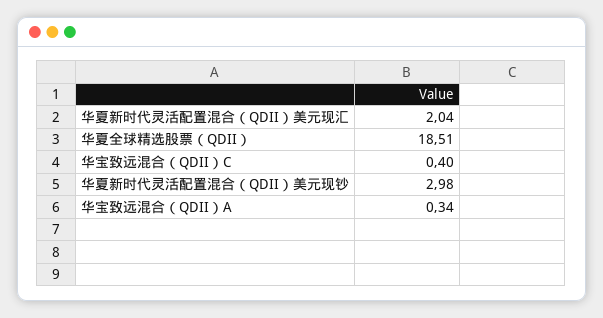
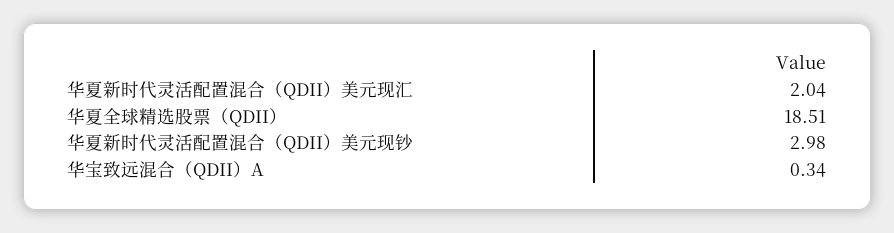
  {
    "华夏新时代灵活配置混合（QDII）美元现汇": 2.04,
    "华夏全球精选股票（QDII）": 18.51,
-   "华宝致远混合（QDII）C": 0.4,
    "华夏新时代灵活配置混合（QDII）美元现钞": 2.98,
    "华宝致远混合（QDII）A": 0.34
  }

